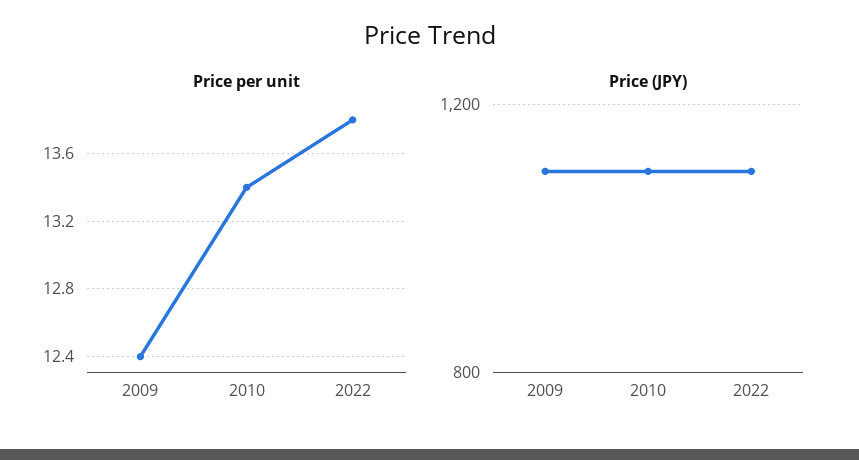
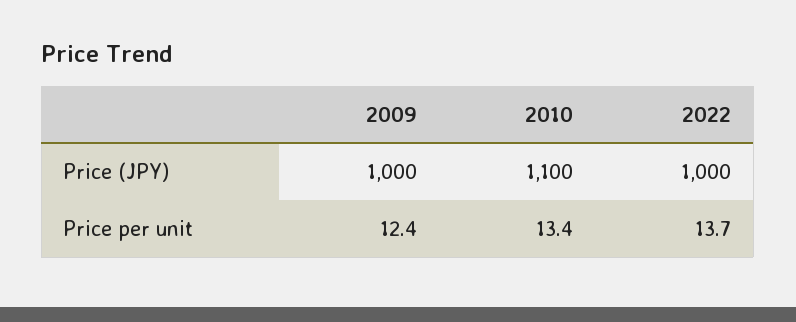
  {
    "Price per unit": {
      "2009": 12.4,
      "2010": 13.4,
-     "2022": 13.8
+     "2022": 13.7
    },
    "Price (JPY)": {
-     "2009": 1100,
+     "2009": 1000,
      "2010": 1100,
-     "2022": 1100
+     "2022": 1000
    }
  }

